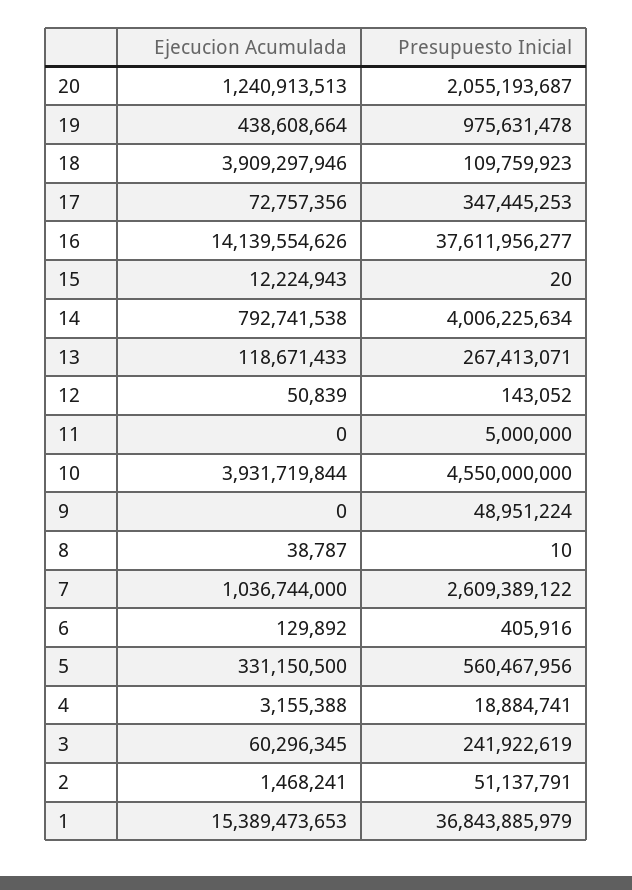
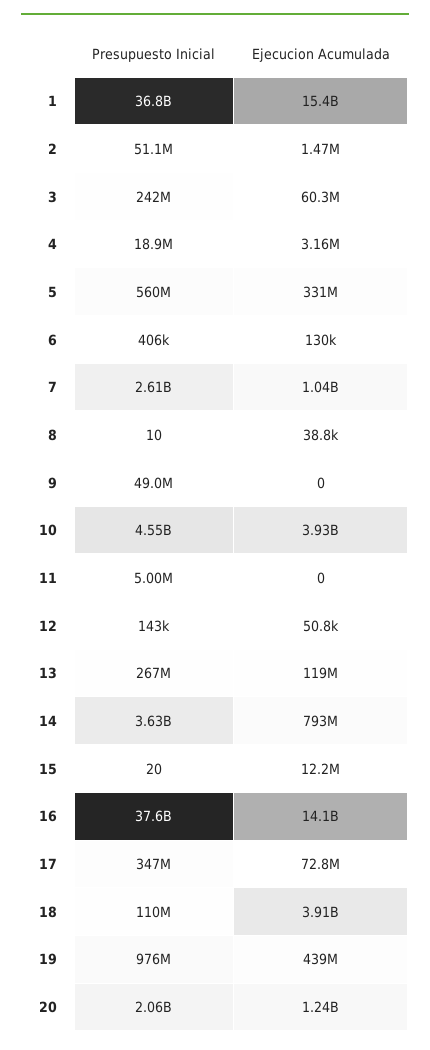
  {
    "Ejecucion Acumulada": {
      "20": 1240913513,
      "19": 438608664,
      "18": 3909297946,
      "17": 72757356,
      "16": 14139554626,
      "15": 12224943,
      "14": 792741538,
      "13": 118671433,
      "12": 50839,
      "11": 0,
      "10": 3931719844,
      "9": 0,
      "8": 38787,
      "7": 1036744000,
      "6": 129892,
      "5": 331150500,
      "4": 3155388,
      "3": 60296345,
      "2": 1468241,
      "1": 15389473653
    },
    "Presupuesto Inicial": {
      "20": 2055193687,
      "19": 975631478,
      "18": 109759923,
      "17": 347445253,
      "16": 37611956277,
      "15": 20,
-     "14": 4006225634,
+     "14": 3630000000,
      "13": 267413071,
      "12": 143052,
      "11": 5000000,
      "10": 4550000000,
      "9": 48951224,
      "8": 10,
      "7": 2609389122,
      "6": 405916,
      "5": 560467956,
      "4": 18884741,
      "3": 241922619,
      "2": 51137791,
      "1": 36843885979
    }
  }

